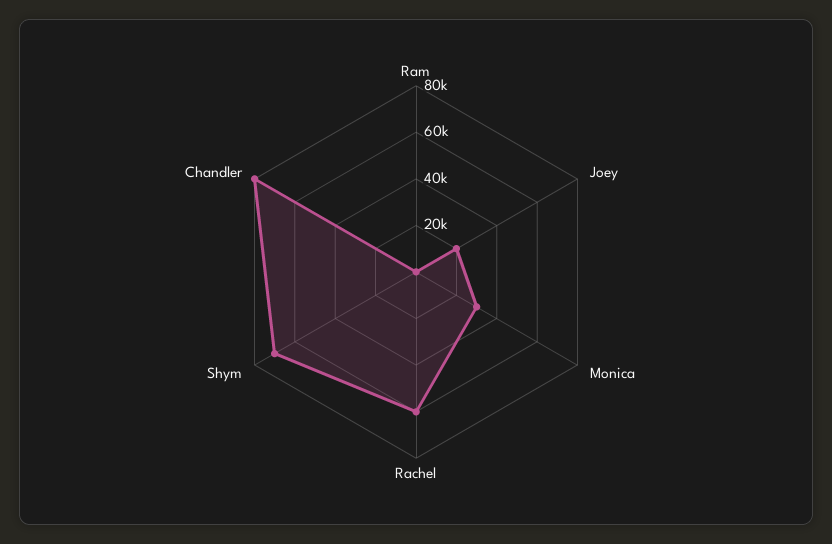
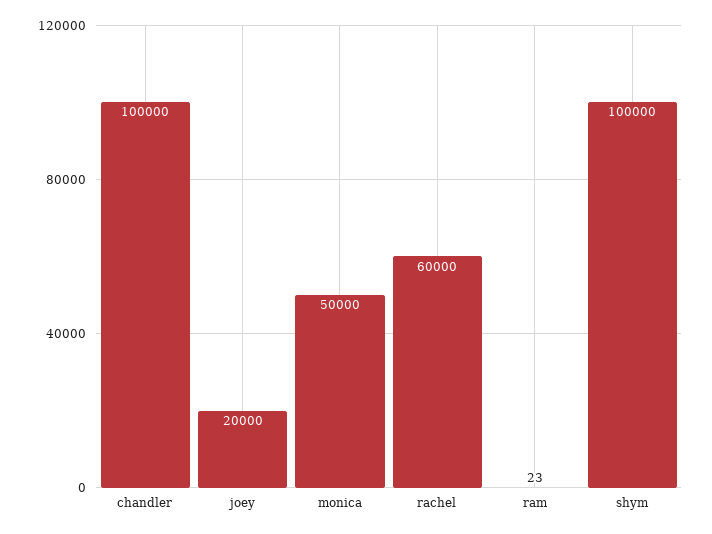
  {
    "Ram": 23,
    "Joey": 20000,
-   "Monica": 30000,
+   "Monica": 50000,
    "Rachel": 60000,
-   "Shym": 70000,
+   "Shym": 100000,
-   "Chandler": 80000
+   "Chandler": 100000
  }

